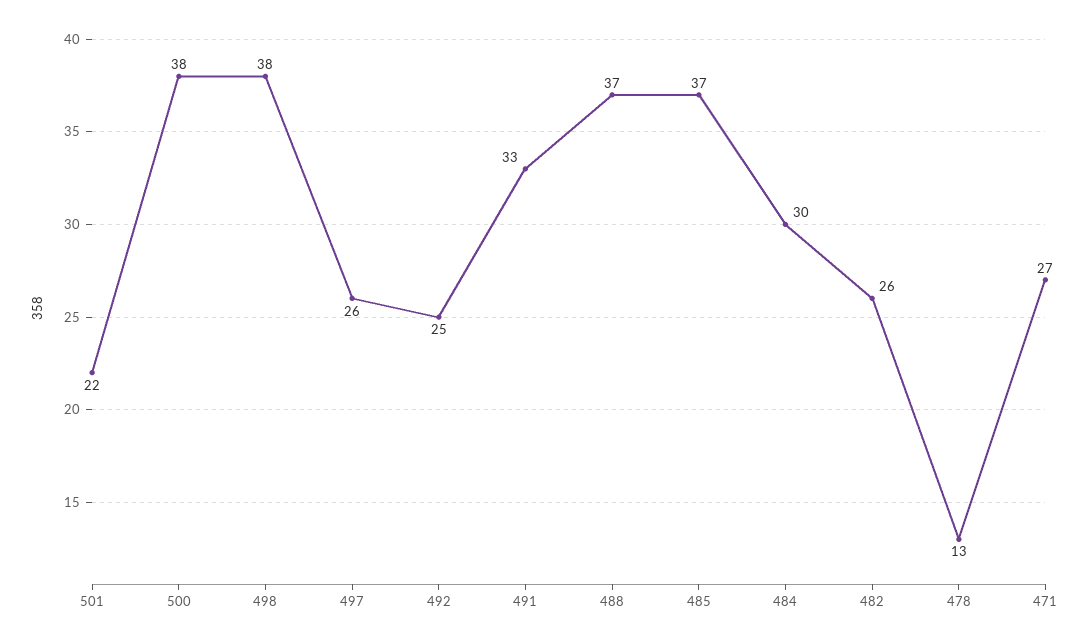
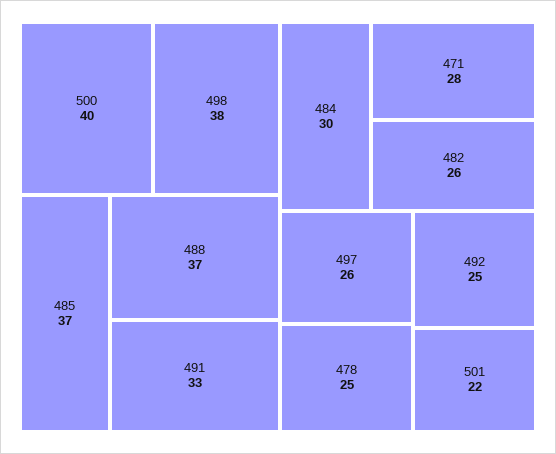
  {
    "501": 22,
-   "500": 38,
+   "500": 40,
    "498": 38,
    "497": 26,
    "492": 25,
    "491": 33,
    "488": 37,
    "485": 37,
    "484": 30,
    "482": 26,
-   "478": 13,
+   "478": 25,
-   "471": 27
+   "471": 28
  }

